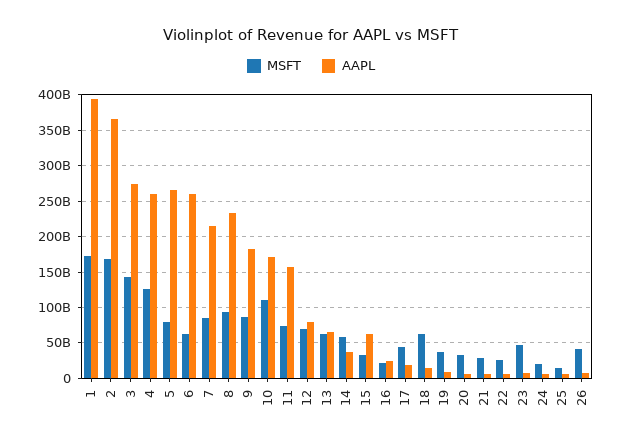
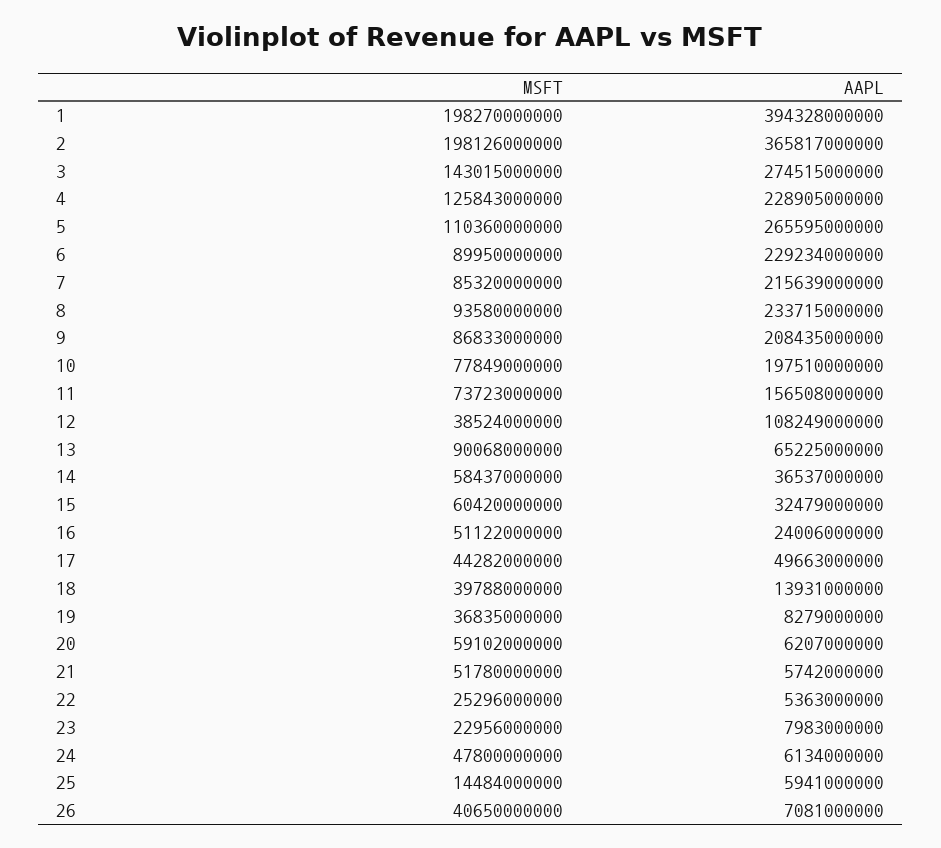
  {
    "MSFT": {
-     "1": 170000000000,
+     "1": 198270000000,
-     "2": 170000000000,
+     "2": 198126000000,
      "3": 143015000000,
      "4": 125843000000,
-     "5": 80000000000,
+     "5": 110360000000,
-     "6": 60000000000,
+     "6": 89950000000,
      "7": 85320000000,
      "8": 93580000000,
      "9": 86833000000,
-     "10": 110000000000,
+     "10": 77849000000,
      "11": 73723000000,
-     "12": 70000000000,
+     "12": 38524000000,
-     "13": 60000000000,
+     "13": 90068000000,
      "14": 58437000000,
-     "15": 30000000000,
+     "15": 60420000000,
-     "16": 20000000000,
+     "16": 51122000000,
      "17": 44282000000,
-     "18": 60000000000,
+     "18": 39788000000,
      "19": 36835000000,
-     "20": 30000000000,
+     "20": 59102000000,
-     "21": 30000000000,
+     "21": 51780000000,
      "22": 25296000000,
-     "23": 50000000000,
+     "23": 22956000000,
-     "24": 20000000000,
+     "24": 47800000000,
      "25": 14484000000,
      "26": 40650000000
    },
    "AAPL": {
      "1": 394328000000,
      "2": 365817000000,
      "3": 274515000000,
-     "4": 260000000000,
+     "4": 228905000000,
      "5": 265595000000,
-     "6": 260000000000,
+     "6": 229234000000,
      "7": 215639000000,
      "8": 233715000000,
-     "9": 180000000000,
+     "9": 208435000000,
-     "10": 170000000000,
+     "10": 197510000000,
      "11": 156508000000,
-     "12": 80000000000,
+     "12": 108249000000,
      "13": 65225000000,
      "14": 36537000000,
-     "15": 60000000000,
+     "15": 32479000000,
      "16": 24006000000,
-     "17": 20000000000,
+     "17": 49663000000,
      "18": 13931000000,
      "19": 8279000000,
      "20": 6207000000,
      "21": 5742000000,
      "22": 5363000000,
      "23": 7983000000,
      "24": 6134000000,
      "25": 5941000000,
      "26": 7081000000
    }
  }

